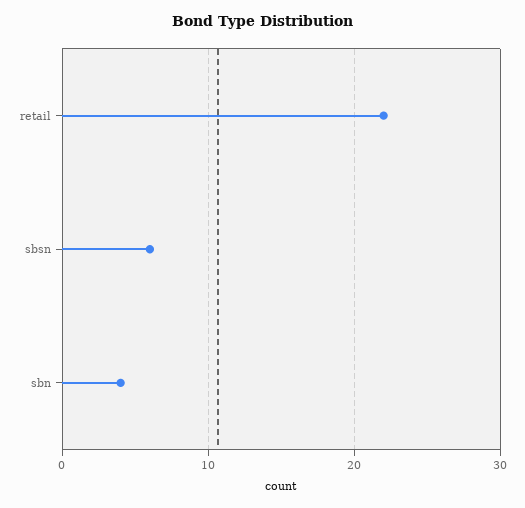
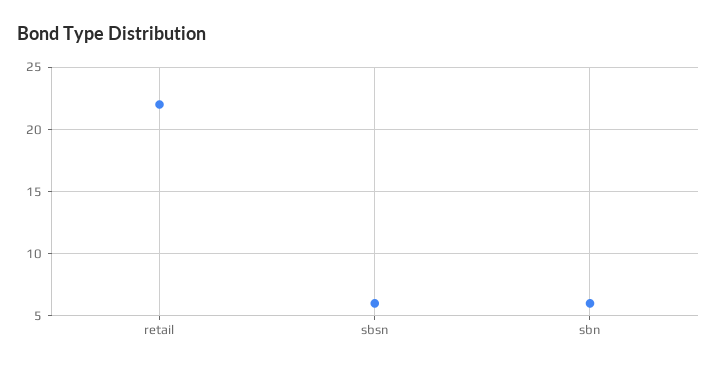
  {
    "retail": 22,
    "sbsn": 6,
-   "sbn": 4
+   "sbn": 6
  }

